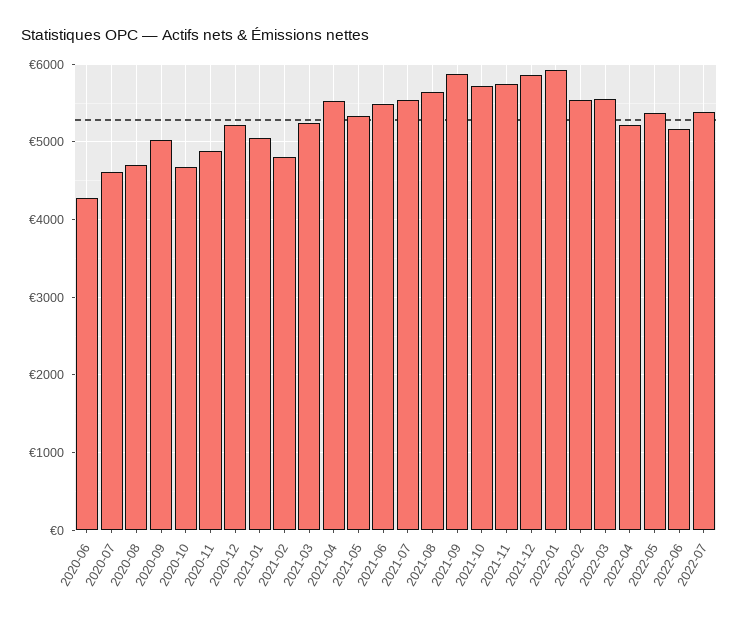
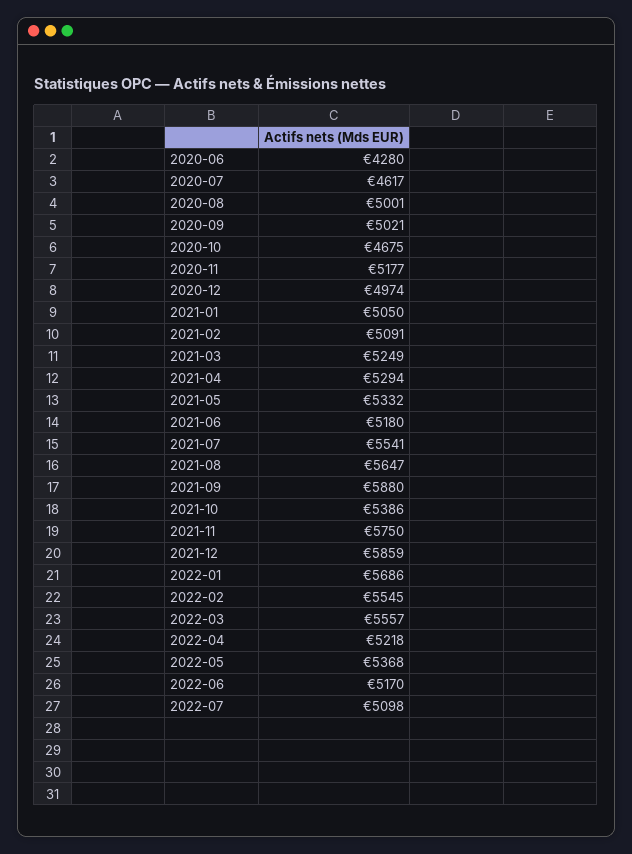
  {
    "2020-06": 4280,
    "2020-07": 4617,
-   "2020-08": 4700,
+   "2020-08": 5001,
    "2020-09": 5021,
    "2020-10": 4675,
-   "2020-11": 4900,
+   "2020-11": 5177,
-   "2020-12": 5200,
+   "2020-12": 4974,
    "2021-01": 5050,
-   "2021-02": 4800,
+   "2021-02": 5091,
    "2021-03": 5249,
-   "2021-04": 5500,
+   "2021-04": 5294,
    "2021-05": 5332,
-   "2021-06": 5500,
+   "2021-06": 5180,
    "2021-07": 5541,
    "2021-08": 5647,
    "2021-09": 5880,
-   "2021-10": 5700,
+   "2021-10": 5386,
    "2021-11": 5750,
    "2021-12": 5859,
-   "2022-01": 5900,
+   "2022-01": 5686,
    "2022-02": 5545,
    "2022-03": 5557,
    "2022-04": 5218,
    "2022-05": 5368,
    "2022-06": 5170,
-   "2022-07": 5400
+   "2022-07": 5098
  }

